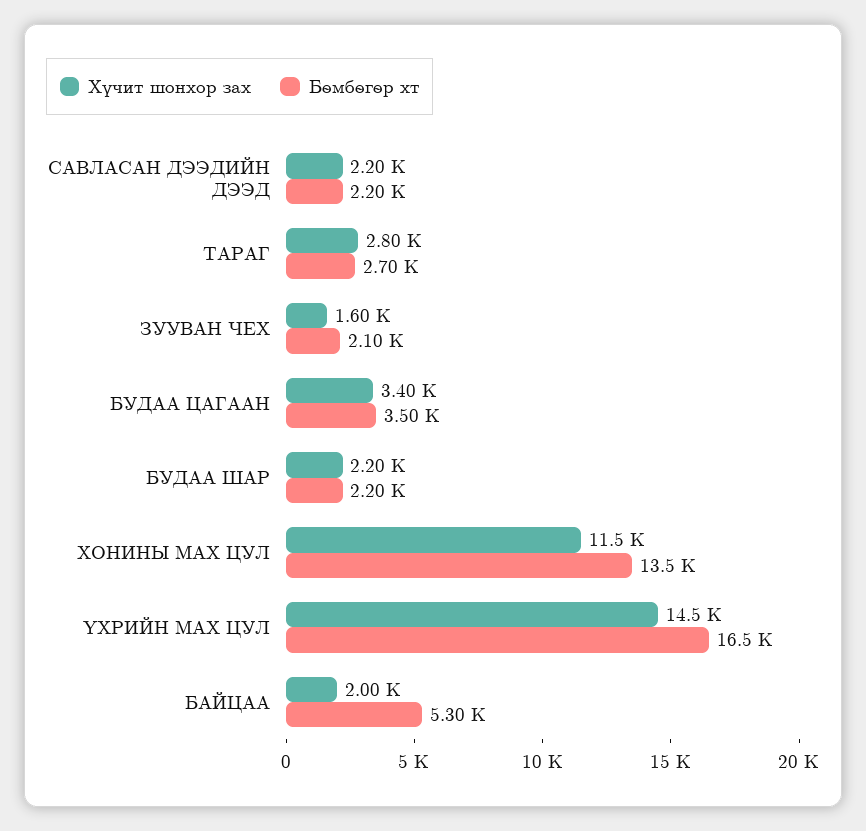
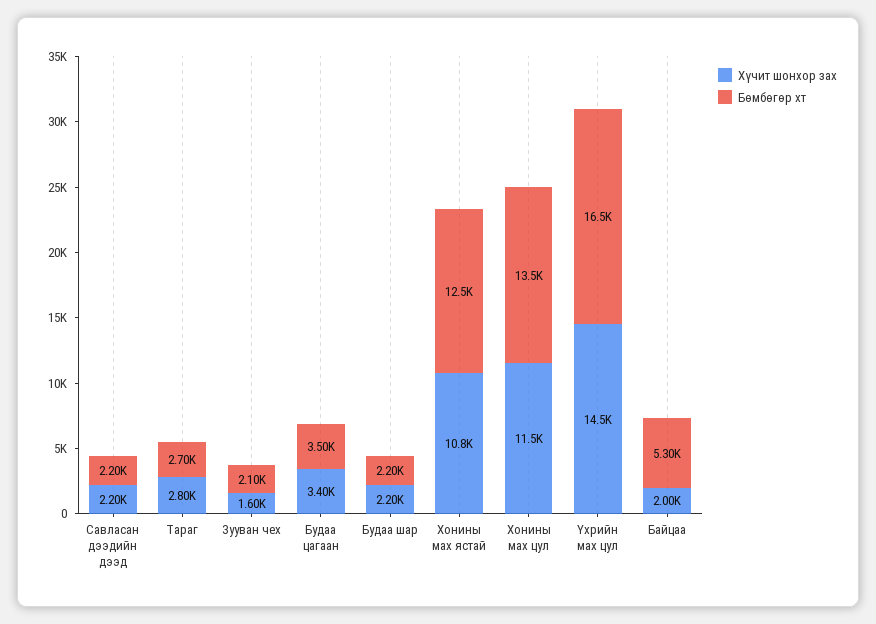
  {
    "Хүчит шонхор зах": {
      "САВЛАСАН ДЭЭДИЙН ДЭЭД": 2200,
      "ТАРАГ": 2800,
      "ЗУУВАН ЧЕХ": 1600,
      "БУДАА ЦАГААН": 3400,
      "БУДАА ШАР": 2200,
      "ХОНИНЫ МАХ ЦУЛ": 11500,
      "ҮХРИЙН МАХ ЦУЛ": 14500,
-     "БАЙЦАА": 2000
+     "БАЙЦАА": 2000,
+     "Хонины мах ястай": 10800
    },
    "Бөмбөгөр хт": {
      "САВЛАСАН ДЭЭДИЙН ДЭЭД": 2200,
      "ТАРАГ": 2700,
      "ЗУУВАН ЧЕХ": 2100,
      "БУДАА ЦАГААН": 3500,
      "БУДАА ШАР": 2200,
      "ХОНИНЫ МАХ ЦУЛ": 13500,
      "ҮХРИЙН МАХ ЦУЛ": 16500,
-     "БАЙЦАА": 5300
+     "БАЙЦАА": 5300,
+     "Хонины мах ястай": 12500
    }
  }

